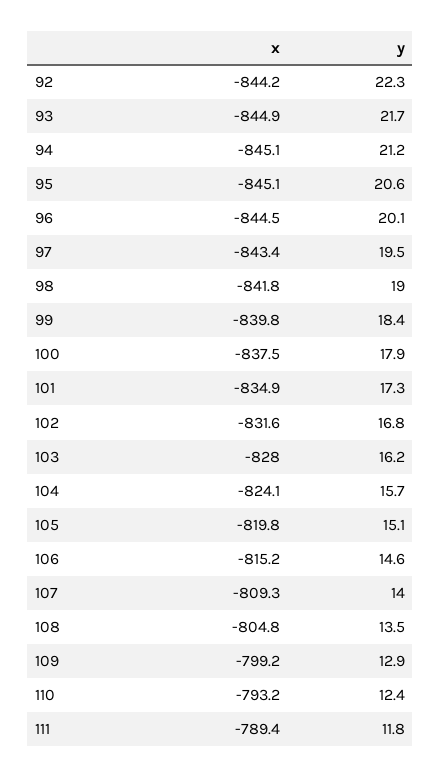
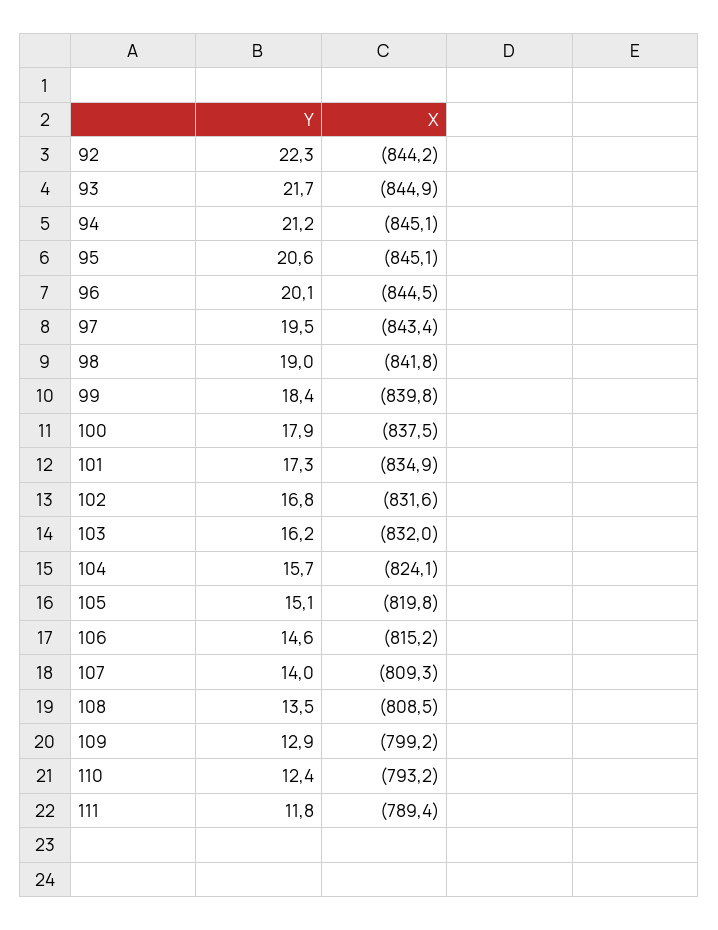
  {
    "x": {
      "92": -844.2,
      "93": -844.9,
      "94": -845.1,
      "95": -845.1,
      "96": -844.5,
      "97": -843.4,
      "98": -841.8,
      "99": -839.8,
      "100": -837.5,
      "101": -834.9,
      "102": -831.6,
-     "103": -828,
+     "103": -832,
      "104": -824.1,
      "105": -819.8,
      "106": -815.2,
      "107": -809.3,
-     "108": -804.8,
+     "108": -808.5,
      "109": -799.2,
      "110": -793.2,
      "111": -789.4
    },
    "y": {
      "92": 22.3,
      "93": 21.7,
      "94": 21.2,
      "95": 20.6,
      "96": 20.1,
      "97": 19.5,
      "98": 19,
      "99": 18.4,
      "100": 17.9,
      "101": 17.3,
      "102": 16.8,
      "103": 16.2,
      "104": 15.7,
      "105": 15.1,
      "106": 14.6,
      "107": 14,
      "108": 13.5,
      "109": 12.9,
      "110": 12.4,
      "111": 11.8
    }
  }

